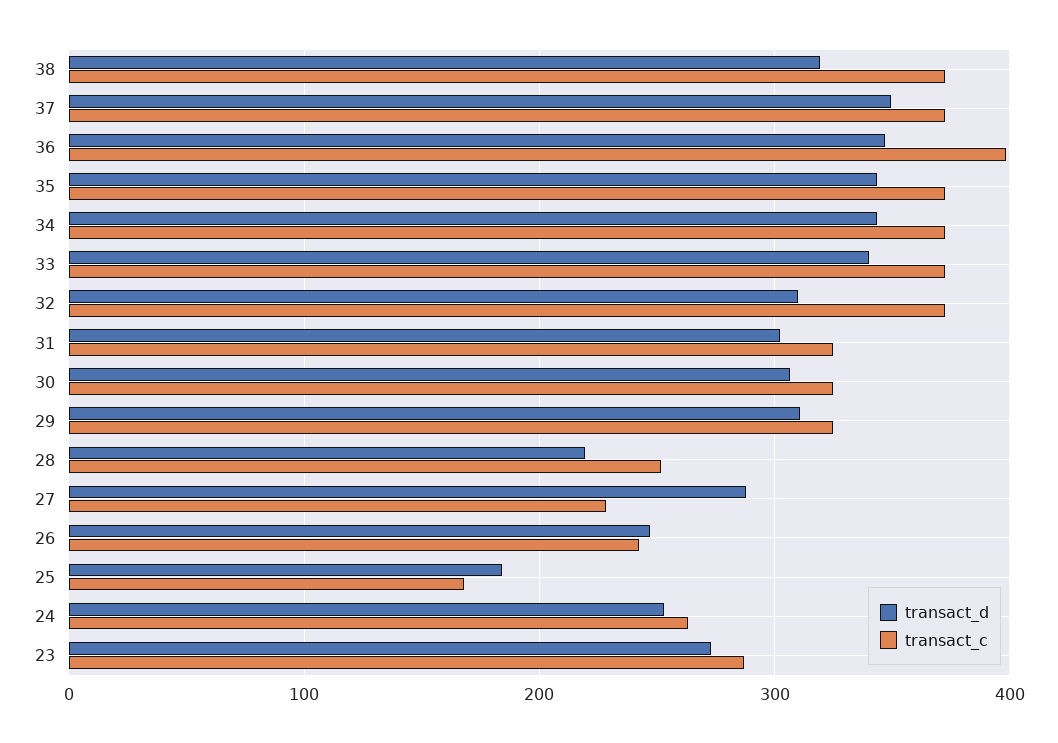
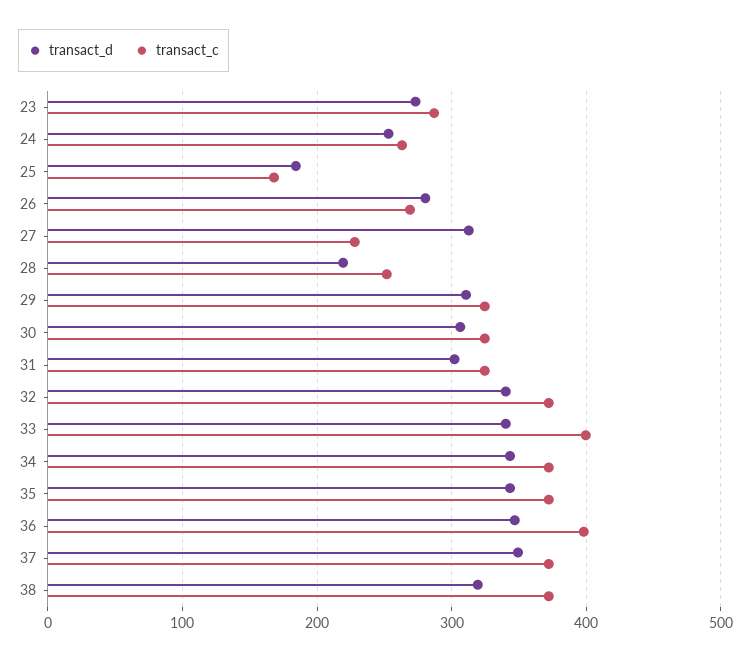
  {
    "transact_d": {
      "38": 320,
      "37": 350,
      "36": 350,
      "35": 340,
      "34": 340,
      "33": 340,
-     "32": 310,
+     "32": 340,
      "31": 300,
      "30": 310,
      "29": 310,
      "28": 220,
-     "27": 290,
+     "27": 310,
-     "26": 250,
+     "26": 280,
      "25": 180,
      "24": 250,
      "23": 270
    },
    "transact_c": {
      "38": 370,
      "37": 370,
      "36": 400,
      "35": 370,
      "34": 370,
-     "33": 370,
+     "33": 400,
      "32": 370,
      "31": 320,
      "30": 320,
      "29": 320,
      "28": 250,
      "27": 230,
-     "26": 240,
+     "26": 270,
      "25": 170,
      "24": 260,
      "23": 290
    }
  }

